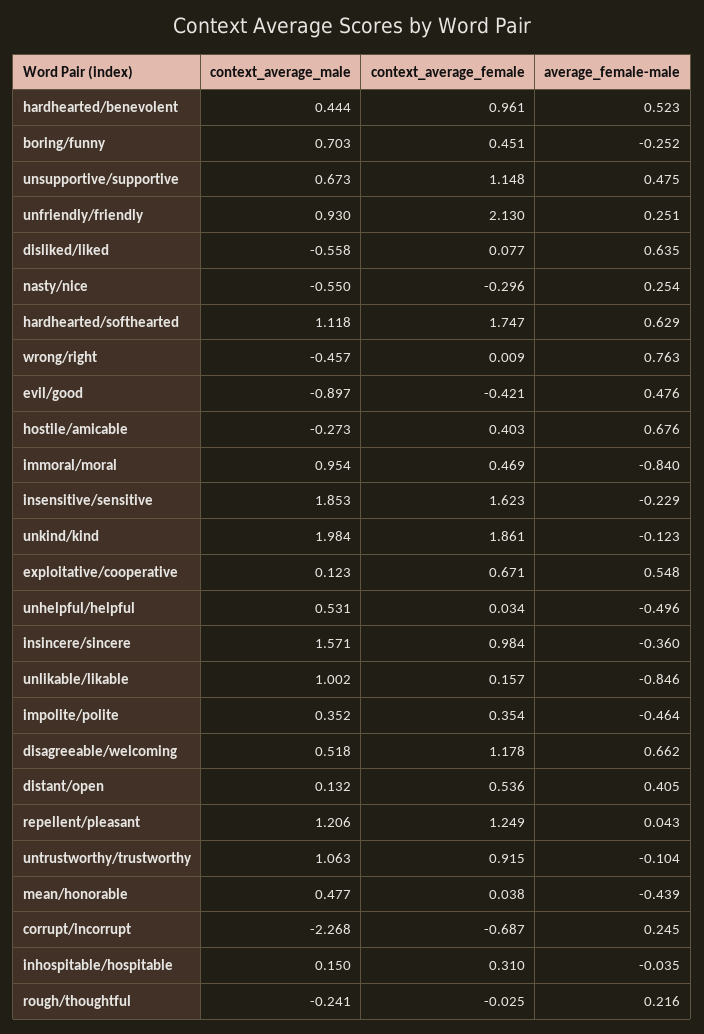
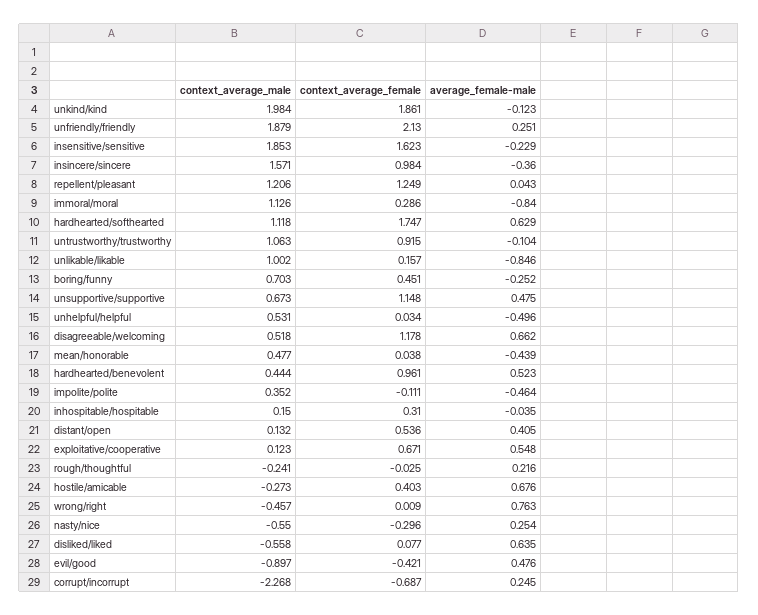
  {
    "context_average_male": {
      "hardhearted/benevolent": 0.444,
      "boring/funny": 0.703,
      "unsupportive/supportive": 0.673,
-     "unfriendly/friendly": 0.93,
+     "unfriendly/friendly": 1.879,
      "disliked/liked": -0.558,
      "nasty/nice": -0.55,
      "hardhearted/softhearted": 1.118,
      "wrong/right": -0.457,
      "evil/good": -0.897,
      "hostile/amicable": -0.273,
-     "immoral/moral": 0.954,
+     "immoral/moral": 1.126,
      "insensitive/sensitive": 1.853,
      "unkind/kind": 1.984,
      "exploitative/cooperative": 0.123,
      "unhelpful/helpful": 0.531,
      "insincere/sincere": 1.571,
      "unlikable/likable": 1.002,
      "impolite/polite": 0.352,
      "disagreeable/welcoming": 0.518,
      "distant/open": 0.132,
      "repellent/pleasant": 1.206,
      "untrustworthy/trustworthy": 1.063,
      "mean/honorable": 0.477,
      "corrupt/incorrupt": -2.268,
      "inhospitable/hospitable": 0.15,
      "rough/thoughtful": -0.241
    },
    "context_average_female": {
      "hardhearted/benevolent": 0.961,
      "boring/funny": 0.451,
      "unsupportive/supportive": 1.148,
      "unfriendly/friendly": 2.13,
      "disliked/liked": 0.077,
      "nasty/nice": -0.296,
      "hardhearted/softhearted": 1.747,
      "wrong/right": 0.009,
      "evil/good": -0.421,
      "hostile/amicable": 0.403,
-     "immoral/moral": 0.469,
+     "immoral/moral": 0.286,
      "insensitive/sensitive": 1.623,
      "unkind/kind": 1.861,
      "exploitative/cooperative": 0.671,
      "unhelpful/helpful": 0.034,
      "insincere/sincere": 0.984,
      "unlikable/likable": 0.157,
-     "impolite/polite": 0.354,
+     "impolite/polite": -0.111,
      "disagreeable/welcoming": 1.178,
      "distant/open": 0.536,
      "repellent/pleasant": 1.249,
      "untrustworthy/trustworthy": 0.915,
      "mean/honorable": 0.038,
      "corrupt/incorrupt": -0.687,
      "inhospitable/hospitable": 0.31,
      "rough/thoughtful": -0.025
    },
    "average_female-male": {
      "hardhearted/benevolent": 0.523,
      "boring/funny": -0.252,
      "unsupportive/supportive": 0.475,
      "unfriendly/friendly": 0.251,
      "disliked/liked": 0.635,
      "nasty/nice": 0.254,
      "hardhearted/softhearted": 0.629,
      "wrong/right": 0.763,
      "evil/good": 0.476,
      "hostile/amicable": 0.676,
      "immoral/moral": -0.84,
      "insensitive/sensitive": -0.229,
      "unkind/kind": -0.123,
      "exploitative/cooperative": 0.548,
      "unhelpful/helpful": -0.496,
      "insincere/sincere": -0.36,
      "unlikable/likable": -0.846,
      "impolite/polite": -0.464,
      "disagreeable/welcoming": 0.662,
      "distant/open": 0.405,
      "repellent/pleasant": 0.043,
      "untrustworthy/trustworthy": -0.104,
      "mean/honorable": -0.439,
      "corrupt/incorrupt": 0.245,
      "inhospitable/hospitable": -0.035,
      "rough/thoughtful": 0.216
    }
  }

